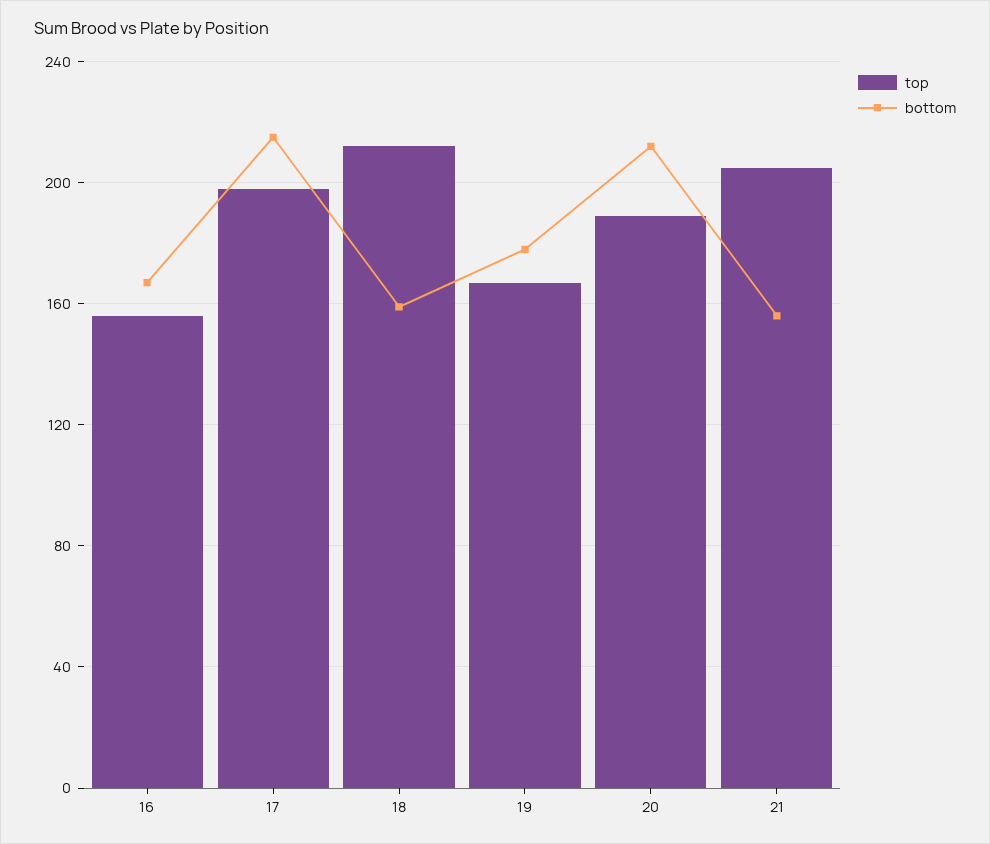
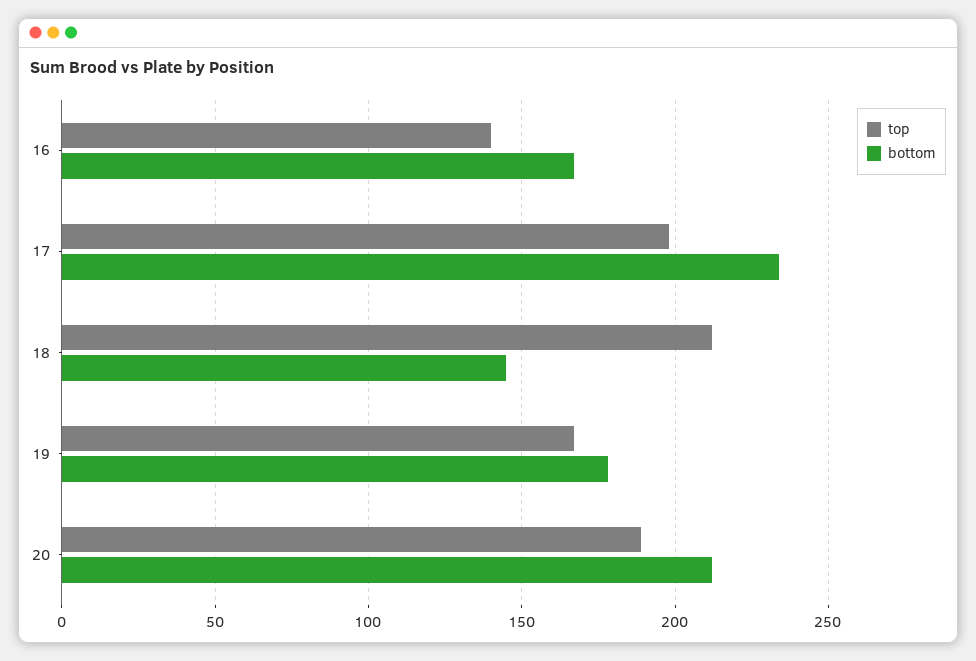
  {
    "top": {
-     "16": 155,
+     "16": 140,
      "17": 200,
      "18": 210,
      "19": 165,
-     "20": 190,
+     "20": 190
-     "21": 205
    },
    "bottom": {
      "16": 165,
-     "17": 215,
+     "17": 235,
-     "18": 160,
+     "18": 145,
      "19": 180,
-     "20": 210,
+     "20": 210
-     "21": 155
    }
  }

